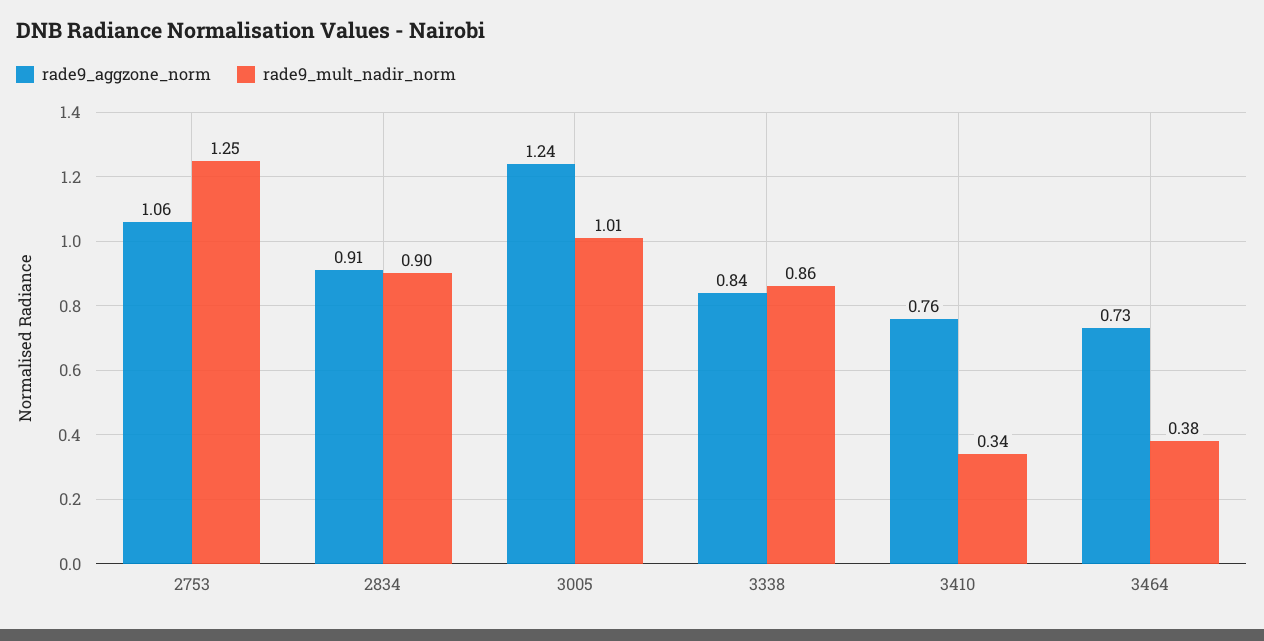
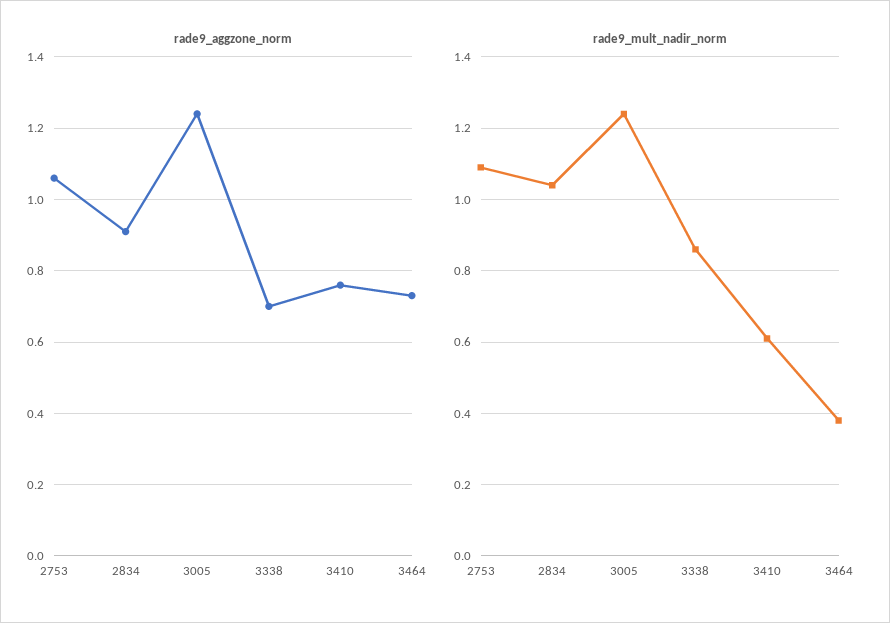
  {
    "rade9_aggzone_norm": {
      "2753": 1.06,
      "2834": 0.91,
      "3005": 1.24,
-     "3338": 0.84,
+     "3338": 0.7,
      "3410": 0.76,
      "3464": 0.73
    },
    "rade9_mult_nadir_norm": {
-     "2753": 1.25,
+     "2753": 1.1,
-     "2834": 0.9,
+     "2834": 1.05,
-     "3005": 1.01,
+     "3005": 1.25,
      "3338": 0.86,
-     "3410": 0.34,
+     "3410": 0.6,
      "3464": 0.38
    }
  }

